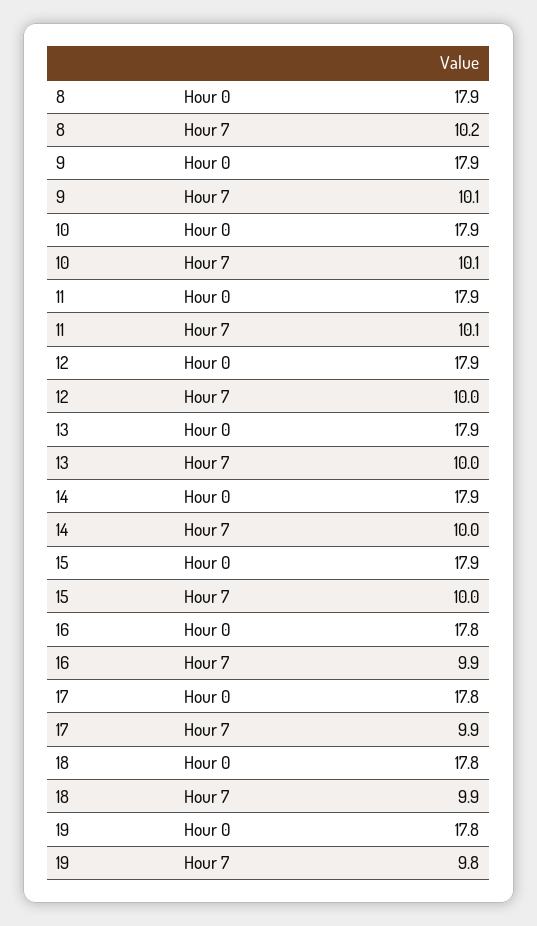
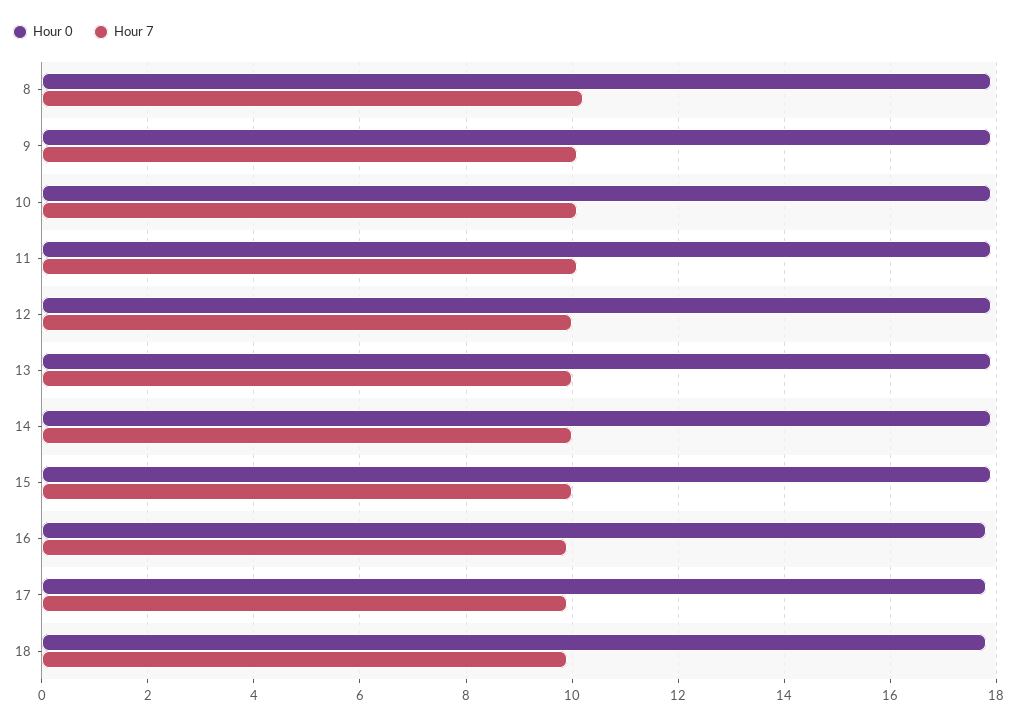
  {
    "Hour 0": {
      "8": 17.9,
      "9": 17.9,
      "10": 17.9,
      "11": 17.9,
      "12": 17.9,
      "13": 17.9,
      "14": 17.9,
      "15": 17.9,
      "16": 17.8,
      "17": 17.8,
-     "18": 17.8,
+     "18": 17.8
-     "19": 17.8
    },
    "Hour 7": {
      "8": 10.2,
      "9": 10.1,
      "10": 10.1,
      "11": 10.1,
      "12": 10,
      "13": 10,
      "14": 10,
      "15": 10,
      "16": 9.9,
      "17": 9.9,
-     "18": 9.9,
+     "18": 9.9
-     "19": 9.8
    }
  }

